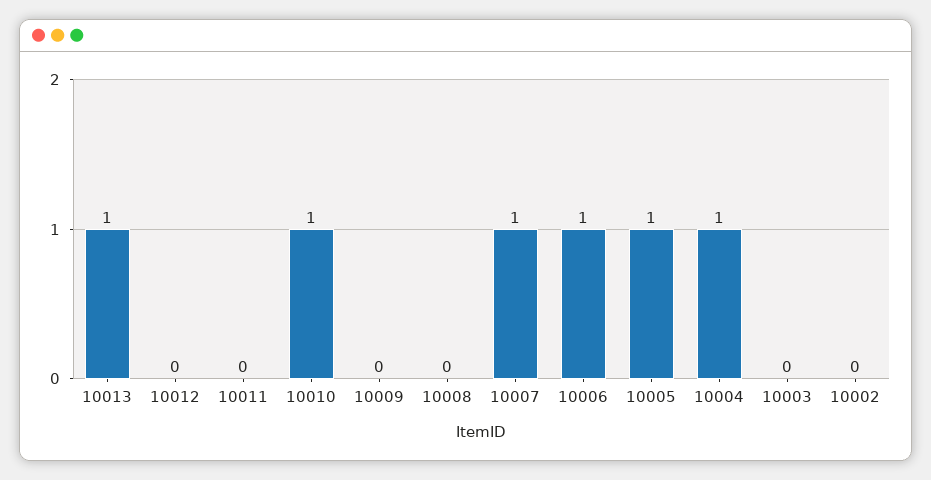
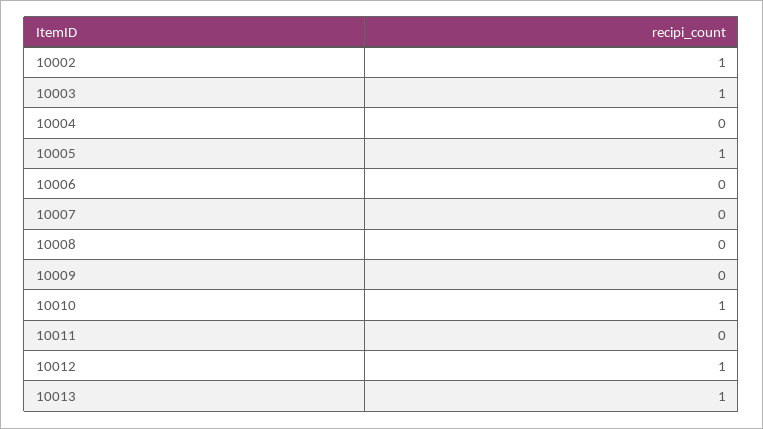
  {
    "10013": 1,
-   "10012": 0,
+   "10012": 1,
    "10011": 0,
    "10010": 1,
    "10009": 0,
    "10008": 0,
-   "10007": 1,
+   "10007": 0,
-   "10006": 1,
+   "10006": 0,
    "10005": 1,
-   "10004": 1,
+   "10004": 0,
-   "10003": 0,
+   "10003": 1,
-   "10002": 0
+   "10002": 1
  }

